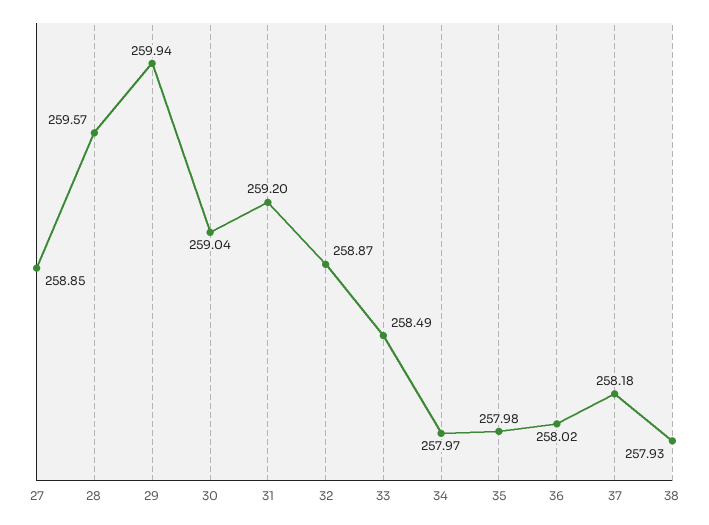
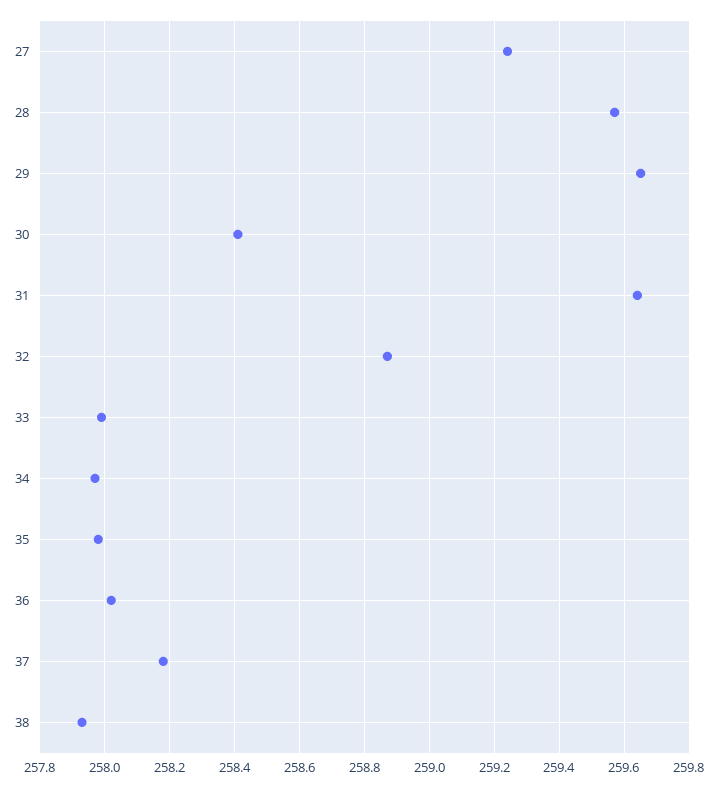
  {
-   "27": 258.85,
+   "27": 259.25,
    "28": 259.57,
-   "29": 259.94,
+   "29": 259.65,
-   "30": 259.04,
+   "30": 258.4,
-   "31": 259.2,
+   "31": 259.65,
    "32": 258.87,
-   "33": 258.49,
+   "33": 258,
    "34": 257.97,
    "35": 257.98,
    "36": 258.02,
    "37": 258.18,
    "38": 257.93
  }

